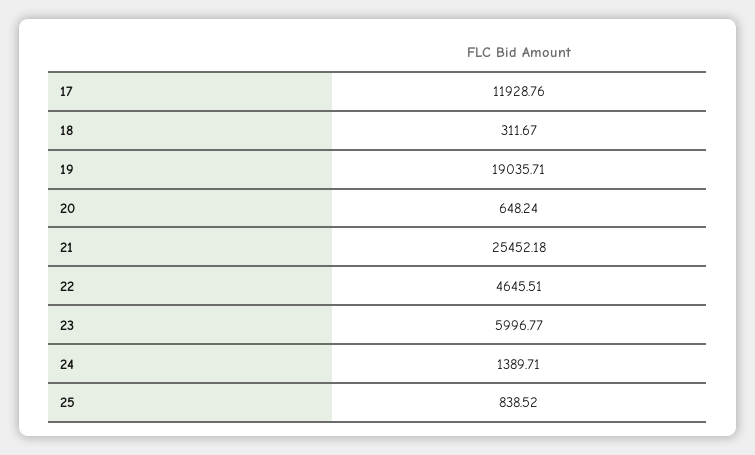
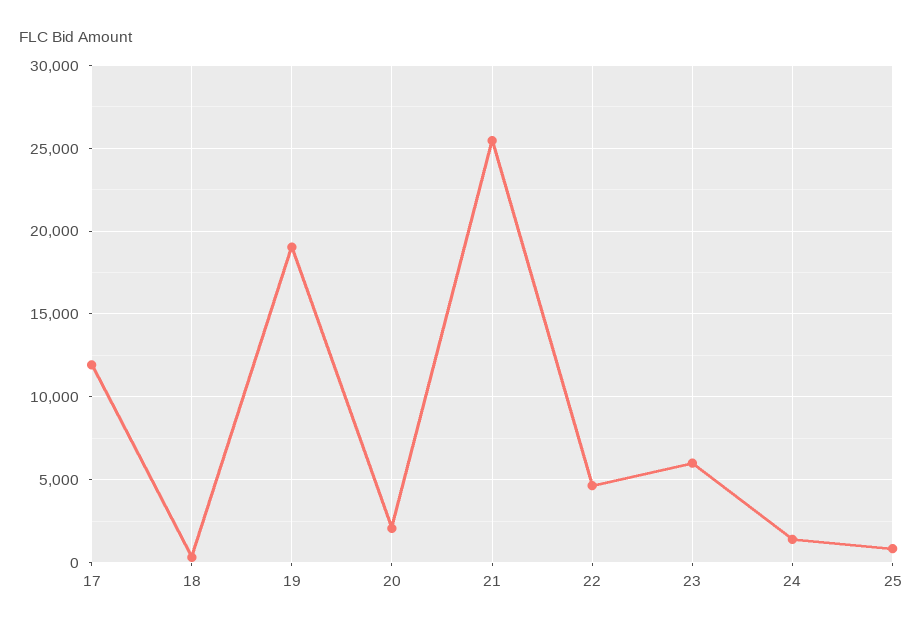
  {
    "17": 11928.76,
    "18": 311.67,
    "19": 19035.71,
-   "20": 648.24,
+   "20": 2000,
    "21": 25452.18,
    "22": 4645.51,
    "23": 5996.77,
    "24": 1389.71,
    "25": 838.52
  }

